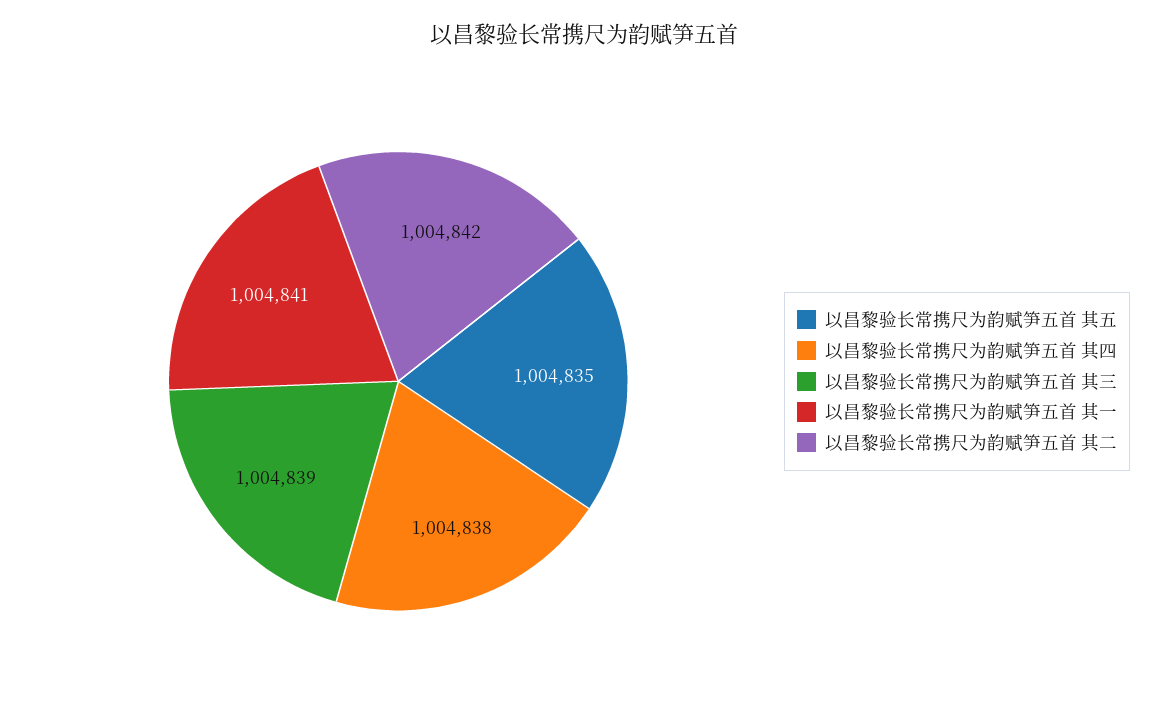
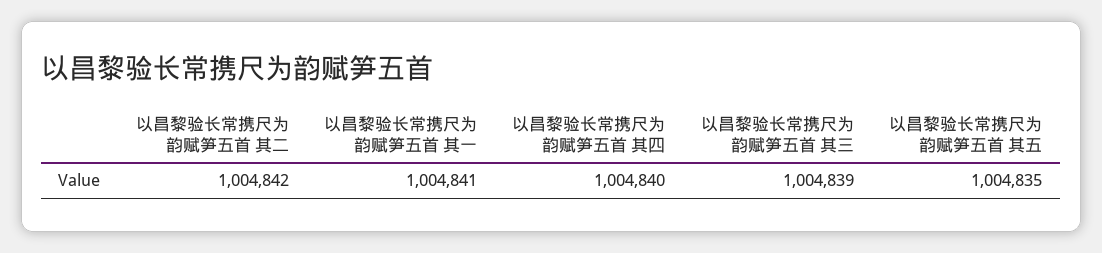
  {
    "以昌黎验长常携尺为韵赋笋五首 其五": 1004835,
-   "以昌黎验长常携尺为韵赋笋五首 其四": 1004838,
+   "以昌黎验长常携尺为韵赋笋五首 其四": 1004840,
    "以昌黎验长常携尺为韵赋笋五首 其三": 1004839,
    "以昌黎验长常携尺为韵赋笋五首 其一": 1004841,
    "以昌黎验长常携尺为韵赋笋五首 其二": 1004842
  }

